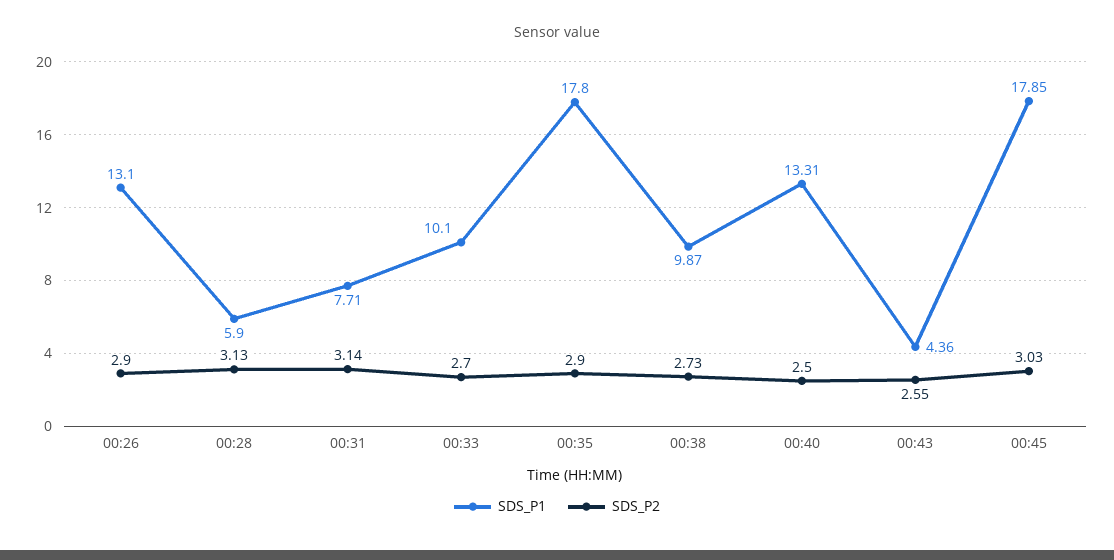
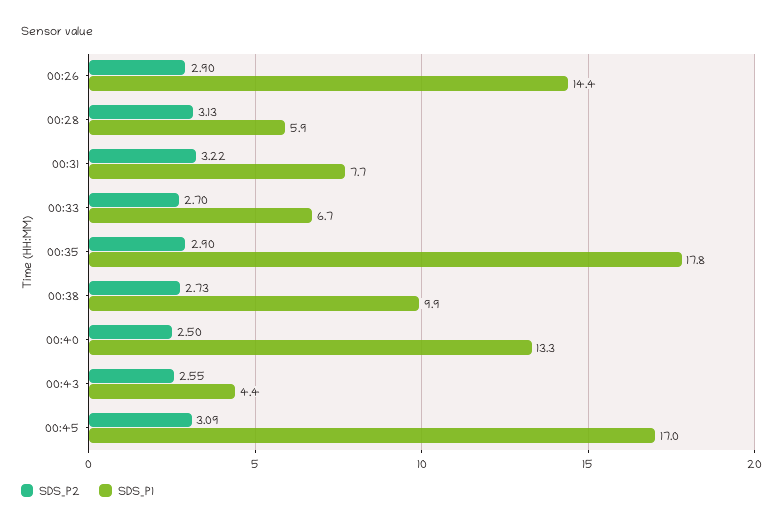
  {
    "SDS_P1": {
-     "00:26": 13.1,
+     "00:26": 14.4,
      "00:28": 5.9,
      "00:31": 7.71,
-     "00:33": 10.1,
+     "00:33": 6.7,
      "00:35": 17.8,
      "00:38": 9.87,
      "00:40": 13.31,
      "00:43": 4.36,
-     "00:45": 17.85
+     "00:45": 17
    },
    "SDS_P2": {
      "00:26": 2.9,
      "00:28": 3.13,
-     "00:31": 3.14,
+     "00:31": 3.22,
      "00:33": 2.7,
      "00:35": 2.9,
      "00:38": 2.73,
      "00:40": 2.5,
      "00:43": 2.55,
-     "00:45": 3.03
+     "00:45": 3.09
    }
  }

